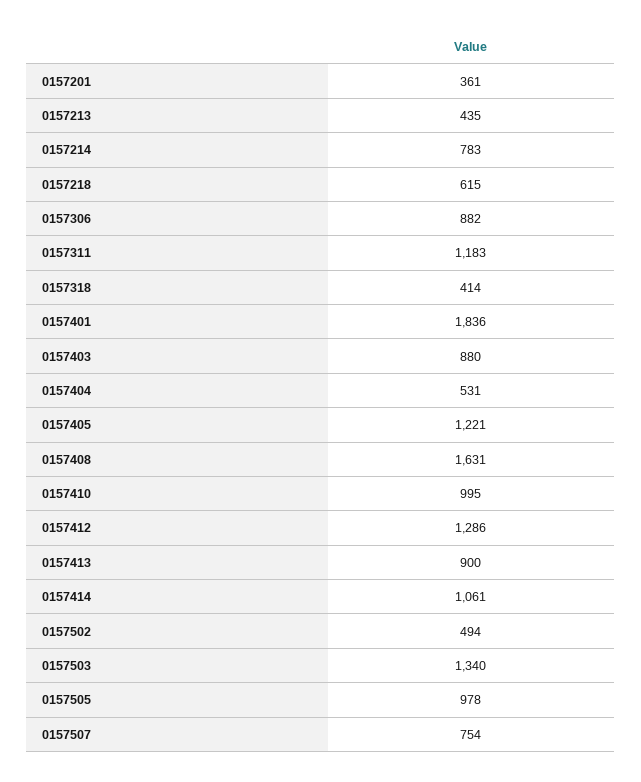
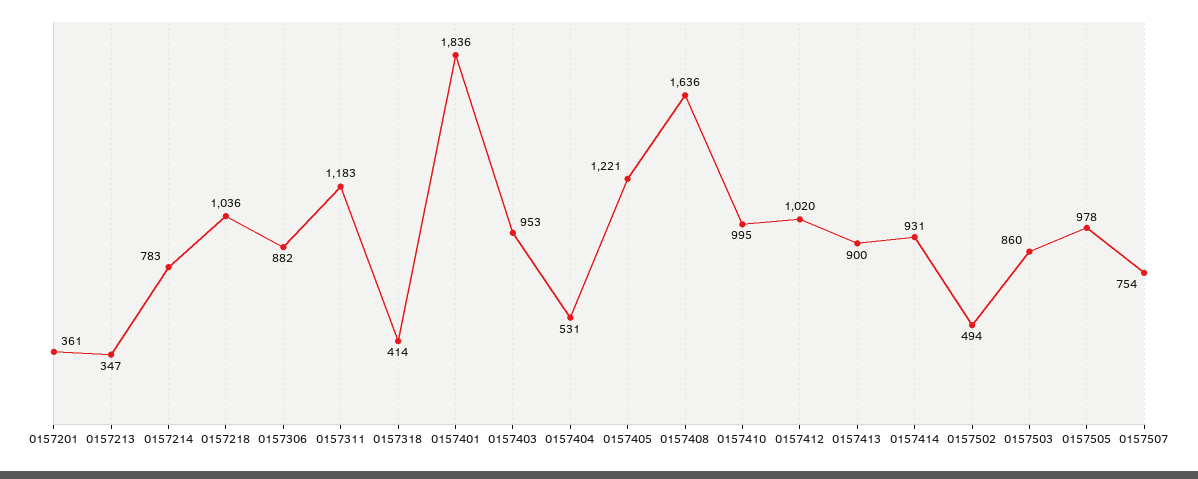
  {
    "0157201": 361,
-   "0157213": 435,
+   "0157213": 347,
    "0157214": 783,
-   "0157218": 615,
+   "0157218": 1036,
    "0157306": 882,
    "0157311": 1183,
    "0157318": 414,
    "0157401": 1836,
-   "0157403": 880,
+   "0157403": 953,
    "0157404": 531,
    "0157405": 1221,
-   "0157408": 1631,
+   "0157408": 1636,
    "0157410": 995,
-   "0157412": 1286,
+   "0157412": 1020,
    "0157413": 900,
-   "0157414": 1061,
+   "0157414": 931,
    "0157502": 494,
-   "0157503": 1340,
+   "0157503": 860,
    "0157505": 978,
    "0157507": 754
  }

